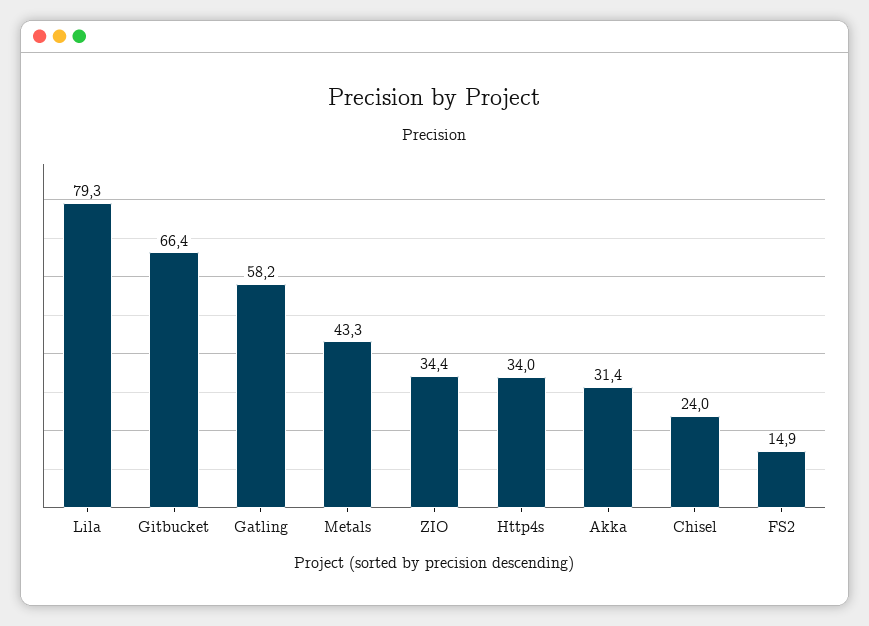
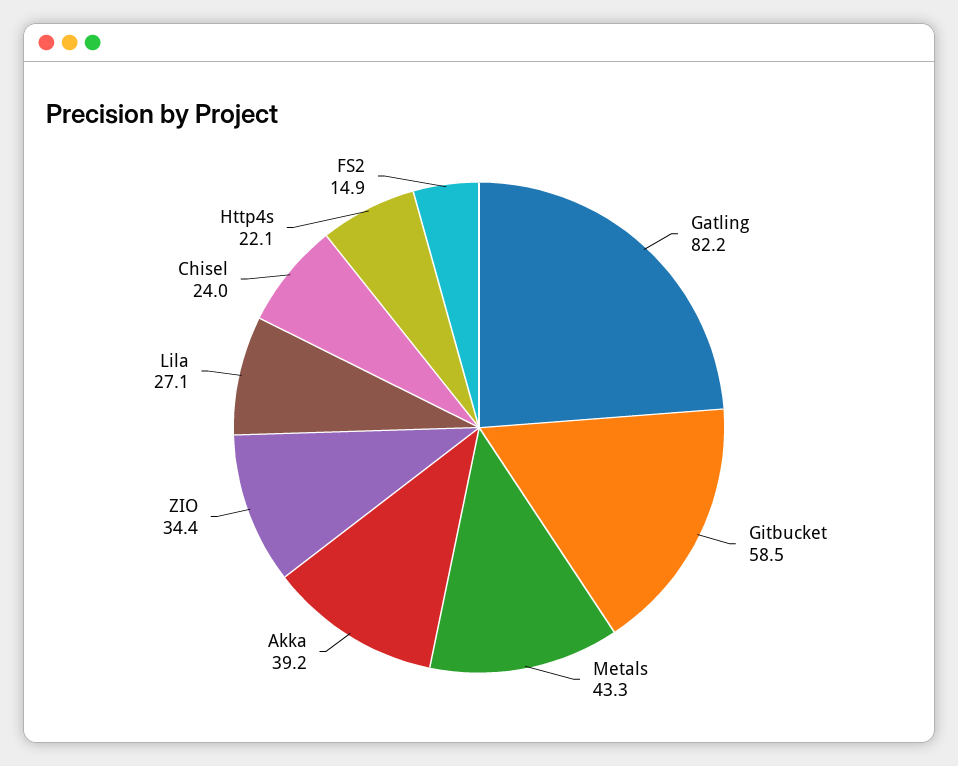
  {
-   "Lila": 79.3,
+   "Lila": 27.1,
-   "Gitbucket": 66.4,
+   "Gitbucket": 58.5,
-   "Gatling": 58.2,
+   "Gatling": 82.2,
    "Metals": 43.3,
    "ZIO": 34.4,
-   "Http4s": 34,
+   "Http4s": 22.1,
-   "Akka": 31.4,
+   "Akka": 39.2,
    "Chisel": 24,
    "FS2": 14.9
  }

